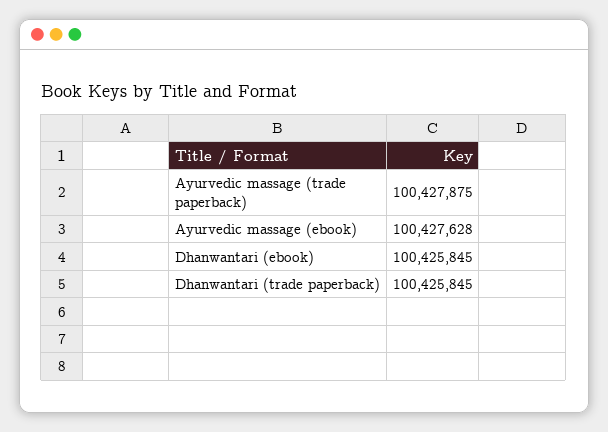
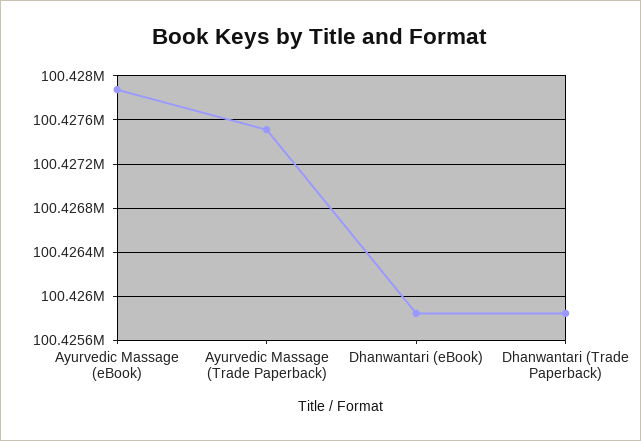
  {
-   "Ayurvedic massage (trade paperback)": 100427875,
+   "Ayurvedic massage (trade paperback)": 100427500,
-   "Ayurvedic massage (ebook)": 100427628,
+   "Ayurvedic massage (ebook)": 100427900,
    "Dhanwantari (ebook)": 100425845,
    "Dhanwantari (trade paperback)": 100425845
  }

